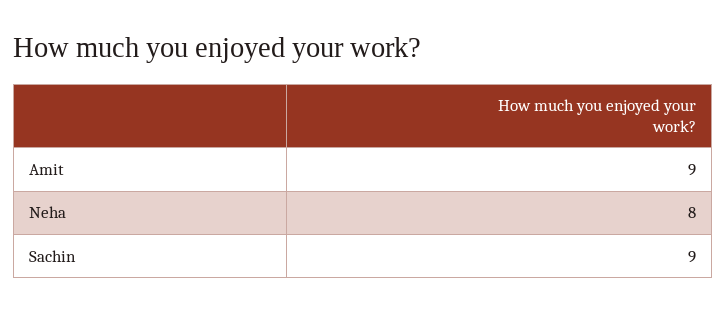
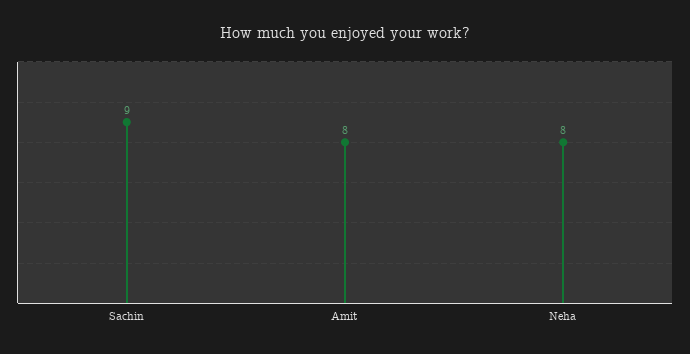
  {
-   "Amit": 9,
+   "Amit": 8,
    "Neha": 8,
    "Sachin": 9
  }

